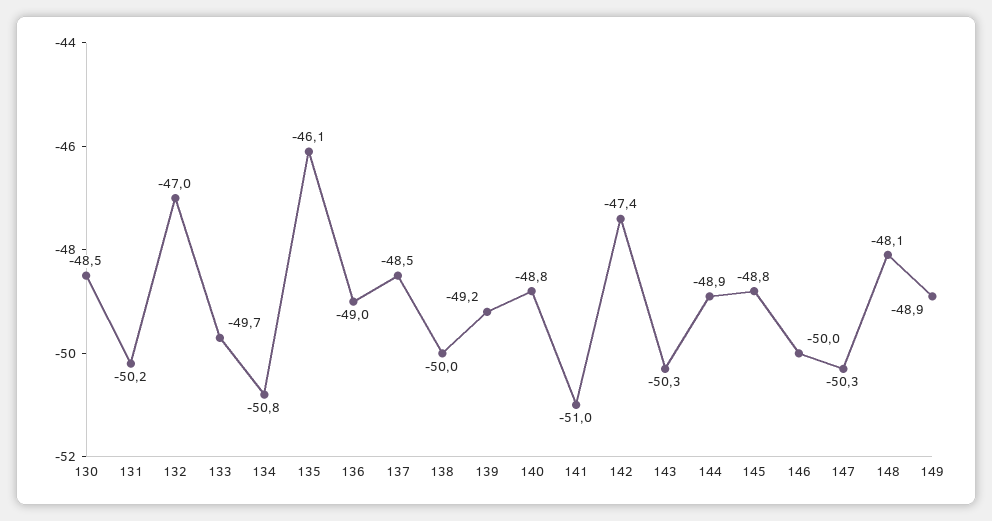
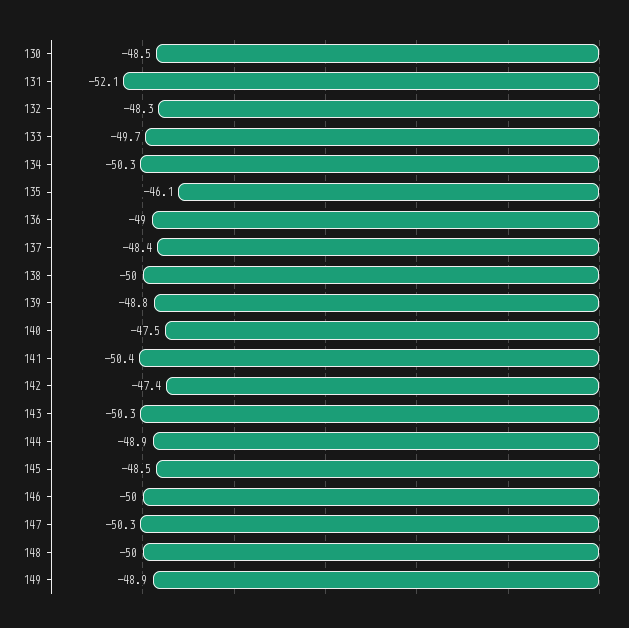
  {
    "130": -48.5,
-   "131": -50.2,
+   "131": -52.1,
-   "132": -47,
+   "132": -48.3,
    "133": -49.7,
-   "134": -50.8,
+   "134": -50.3,
    "135": -46.1,
    "136": -49,
-   "137": -48.5,
+   "137": -48.4,
    "138": -50,
-   "139": -49.2,
+   "139": -48.8,
-   "140": -48.8,
+   "140": -47.5,
-   "141": -51,
+   "141": -50.4,
    "142": -47.4,
    "143": -50.3,
    "144": -48.9,
-   "145": -48.8,
+   "145": -48.5,
    "146": -50,
    "147": -50.3,
-   "148": -48.1,
+   "148": -50,
    "149": -48.9
  }

